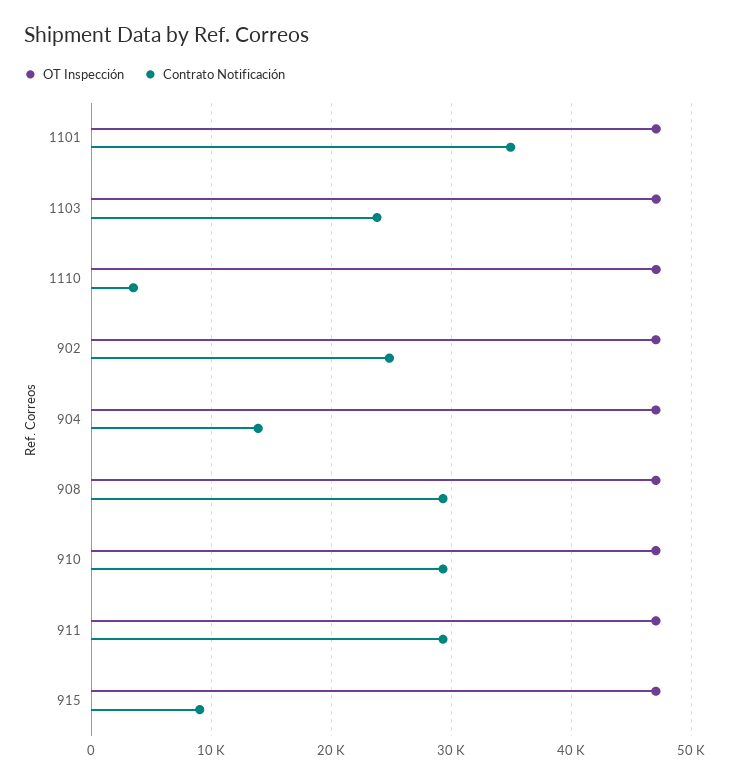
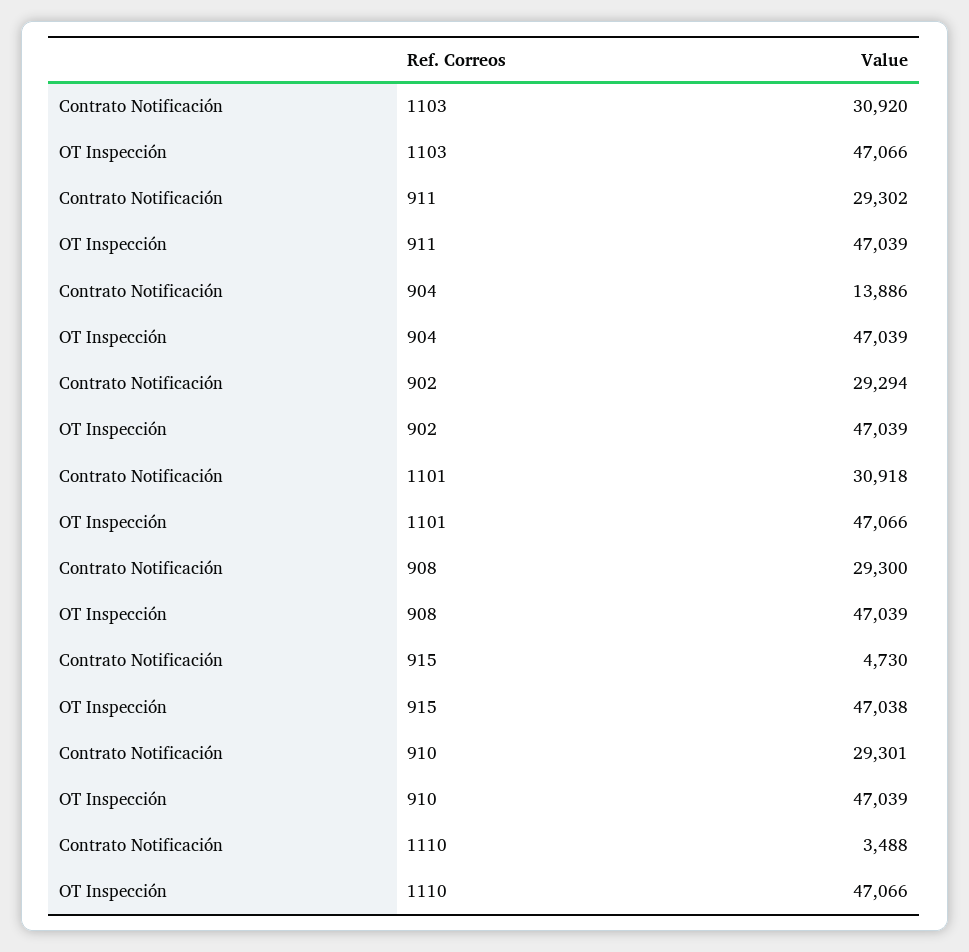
  {
    "OT Inspección": {
      "1101": 47066,
      "1103": 47066,
      "1110": 47066,
      "902": 47039,
      "904": 47039,
      "908": 47039,
      "910": 47039,
      "911": 47039,
      "915": 47038
    },
    "Contrato Notificación": {
-     "1101": 35000,
+     "1101": 30918,
-     "1103": 24000,
+     "1103": 30920,
      "1110": 3488,
-     "902": 25000,
+     "902": 29294,
      "904": 13886,
      "908": 29300,
      "910": 29301,
      "911": 29302,
-     "915": 9000
+     "915": 4730
    }
  }

